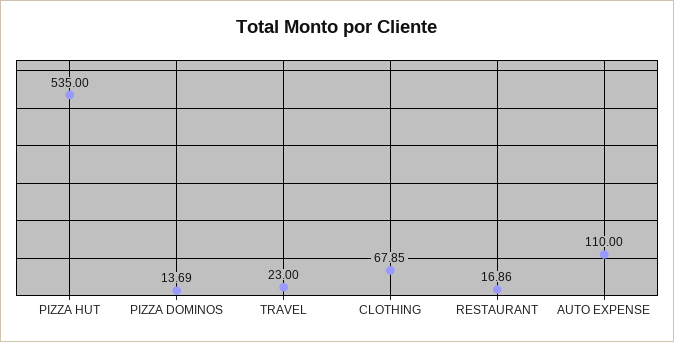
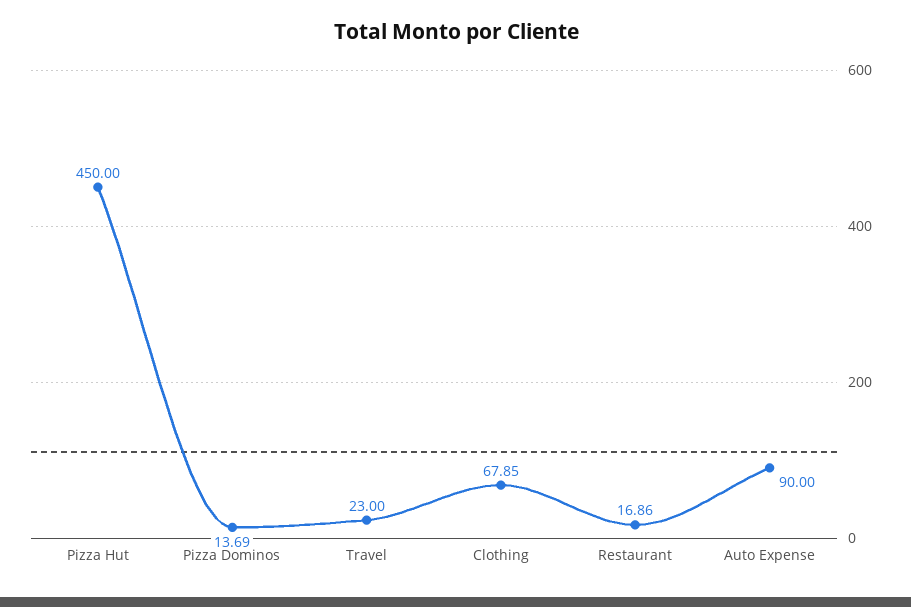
  {
-   "PIZZA HUT": 535,
+   "PIZZA HUT": 450,
    "PIZZA DOMINOS": 13.69,
    "TRAVEL": 23,
    "CLOTHING": 67.85,
    "RESTAURANT": 16.86,
-   "AUTO EXPENSE": 110
+   "AUTO EXPENSE": 90
  }

